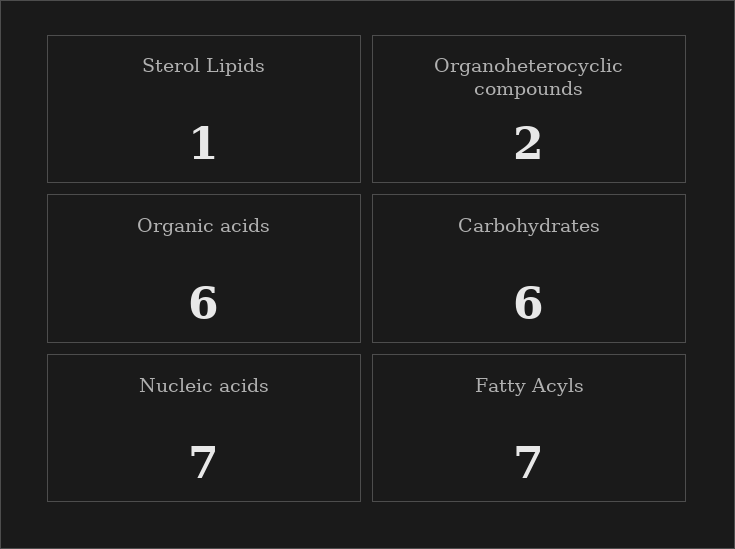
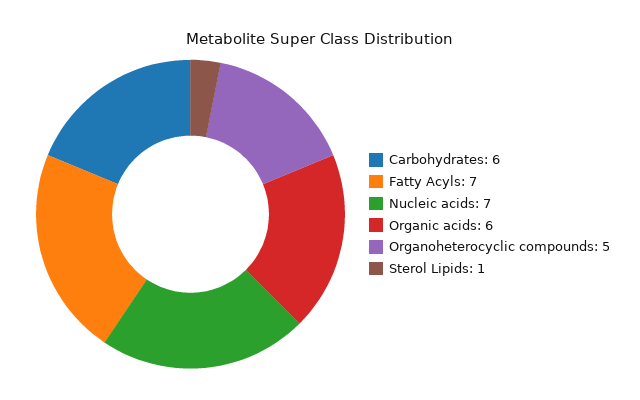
  {
    "Sterol Lipids": 1,
-   "Organoheterocyclic compounds": 2,
+   "Organoheterocyclic compounds": 5,
    "Organic acids": 6,
    "Carbohydrates": 6,
    "Nucleic acids": 7,
    "Fatty Acyls": 7
  }

